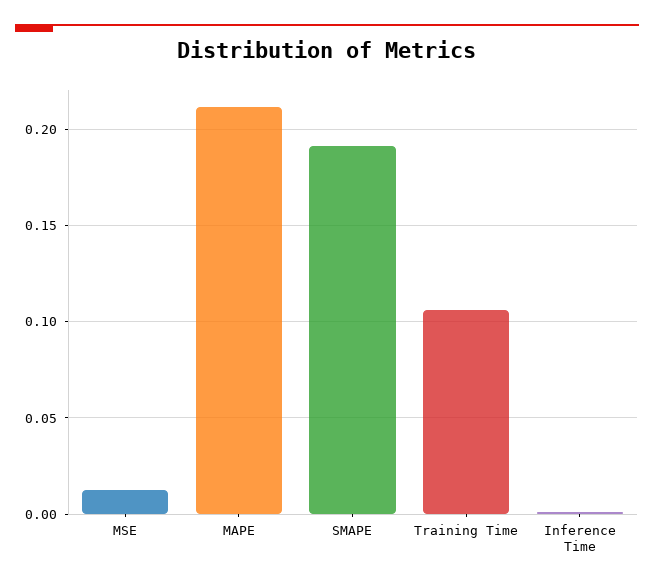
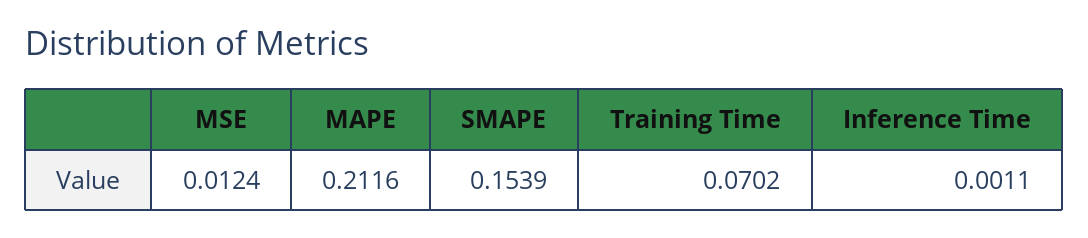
  {
    "MSE": 0.0124,
    "MAPE": 0.2116,
-   "SMAPE": 0.19,
+   "SMAPE": 0.1539,
-   "Training Time": 0.105,
+   "Training Time": 0.0702,
    "Inference Time": 0.0011
  }

